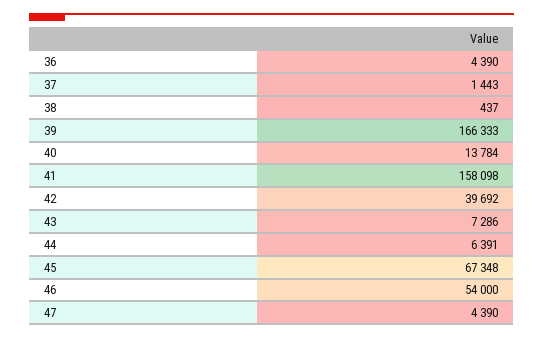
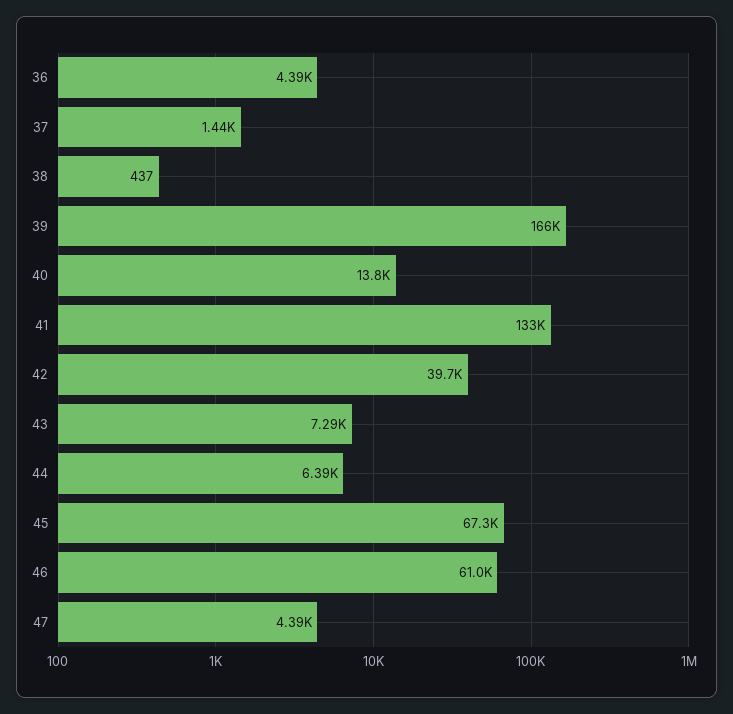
  {
    "36": 4390,
    "37": 1443,
    "38": 437,
    "39": 166333,
    "40": 13784,
-   "41": 158098,
+   "41": 133000,
    "42": 39692,
    "43": 7286,
    "44": 6391,
    "45": 67348,
-   "46": 54000,
+   "46": 61000,
    "47": 4390
  }

